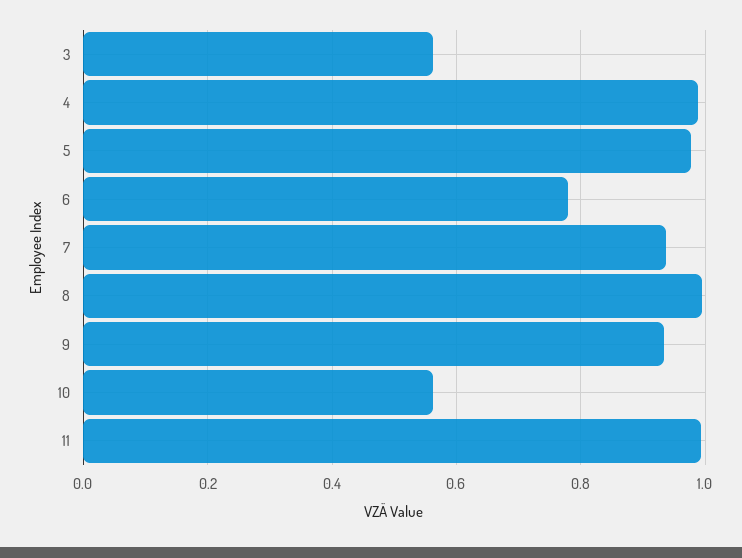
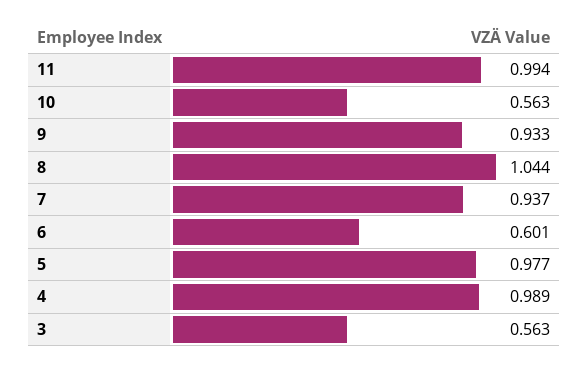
  {
    "3": 0.563,
    "4": 0.989,
    "5": 0.977,
-   "6": 0.78,
+   "6": 0.601,
    "7": 0.937,
-   "8": 1,
+   "8": 1.044,
    "9": 0.933,
    "10": 0.563,
    "11": 0.994
  }

